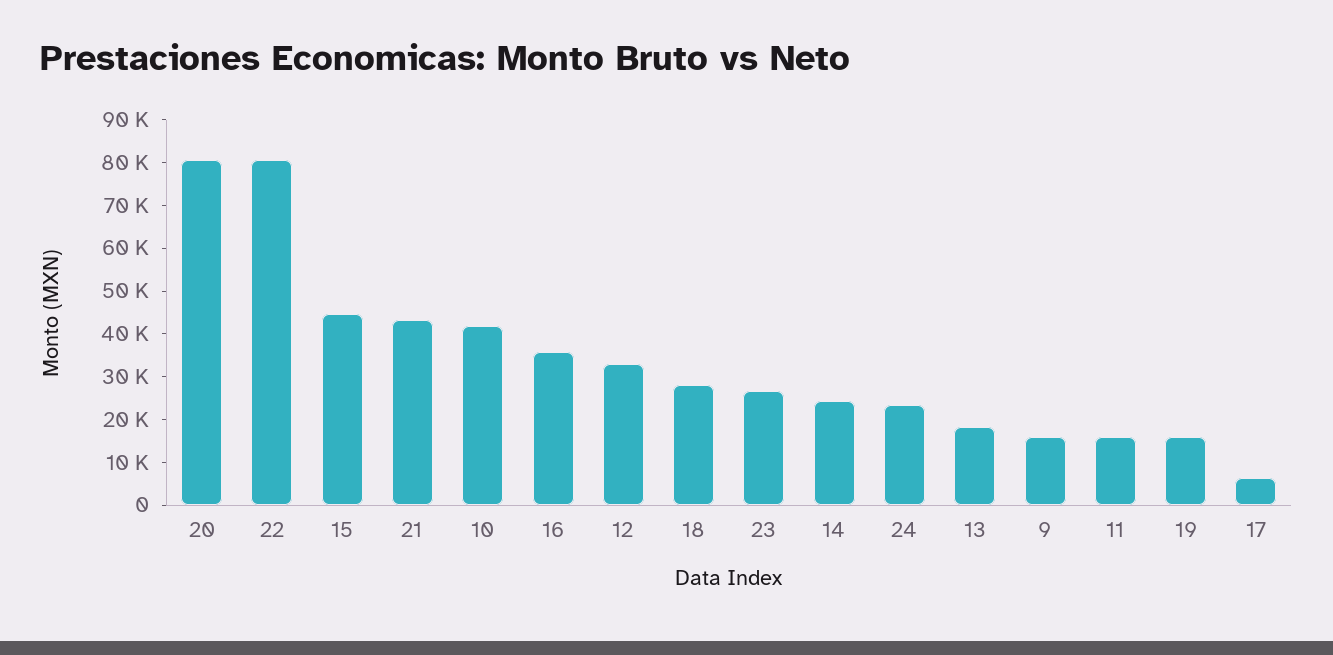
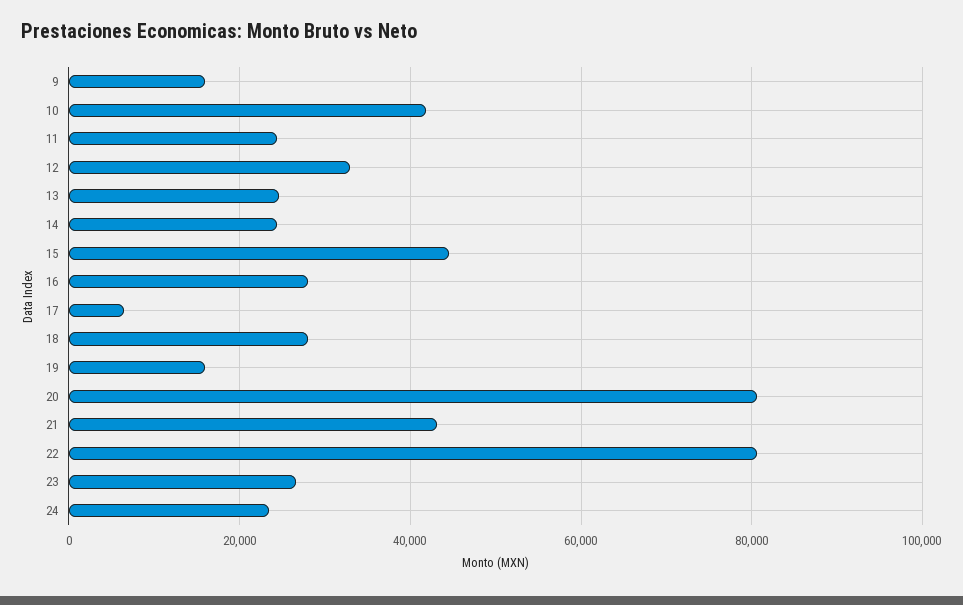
  {
    "20": 80000,
    "22": 80000,
    "15": 44000,
    "21": 44000,
    "10": 42000,
-   "16": 36000,
+   "16": 28000,
    "12": 32000,
    "18": 28000,
    "23": 26000,
    "14": 24000,
    "24": 24000,
-   "13": 18000,
+   "13": 24000,
    "9": 16000,
-   "11": 16000,
+   "11": 24000,
    "19": 16000,
    "17": 6000
  }

